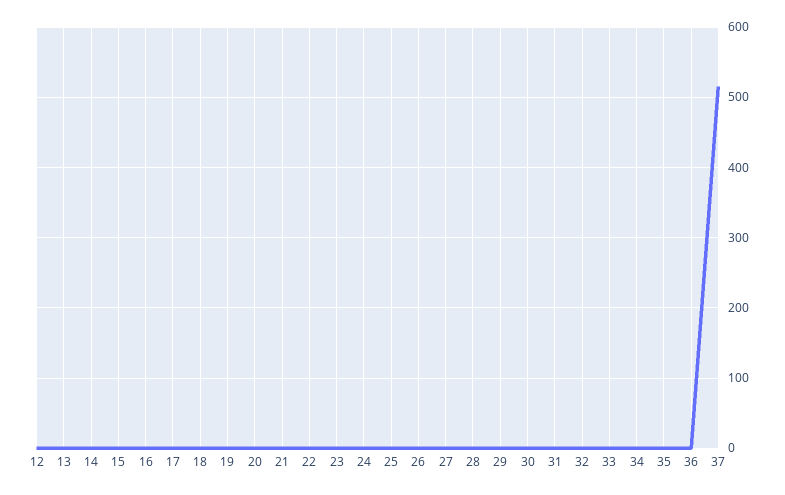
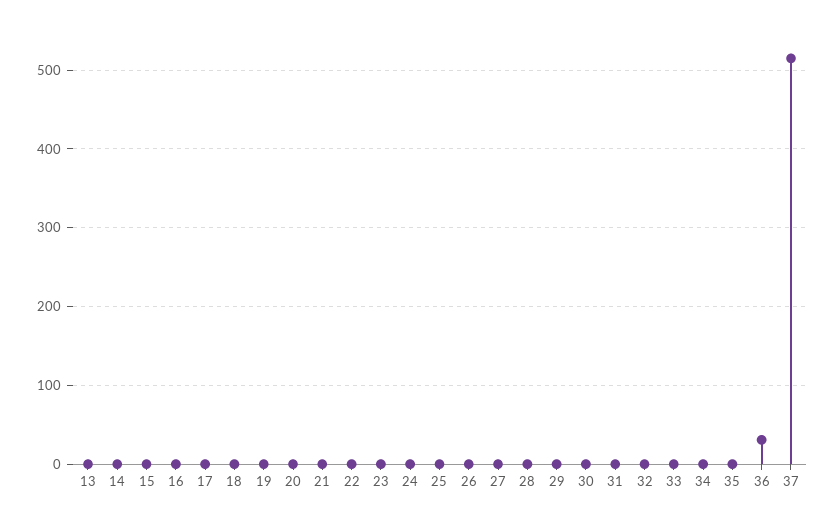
  {
-   "12": 0,
    "13": 0,
    "14": 0,
    "15": 0,
    "16": 0,
    "17": 0,
    "18": 0,
    "19": 0,
    "20": 0,
    "21": 0,
    "22": 0,
    "23": 0,
    "24": 0,
    "25": 0,
    "26": 0,
    "27": 0,
    "28": 0,
    "29": 0,
    "30": 0,
    "31": 0,
    "32": 0,
    "33": 0,
    "34": 0,
    "35": 0,
-   "36": 0,
+   "36": 30,
    "37": 510
  }

